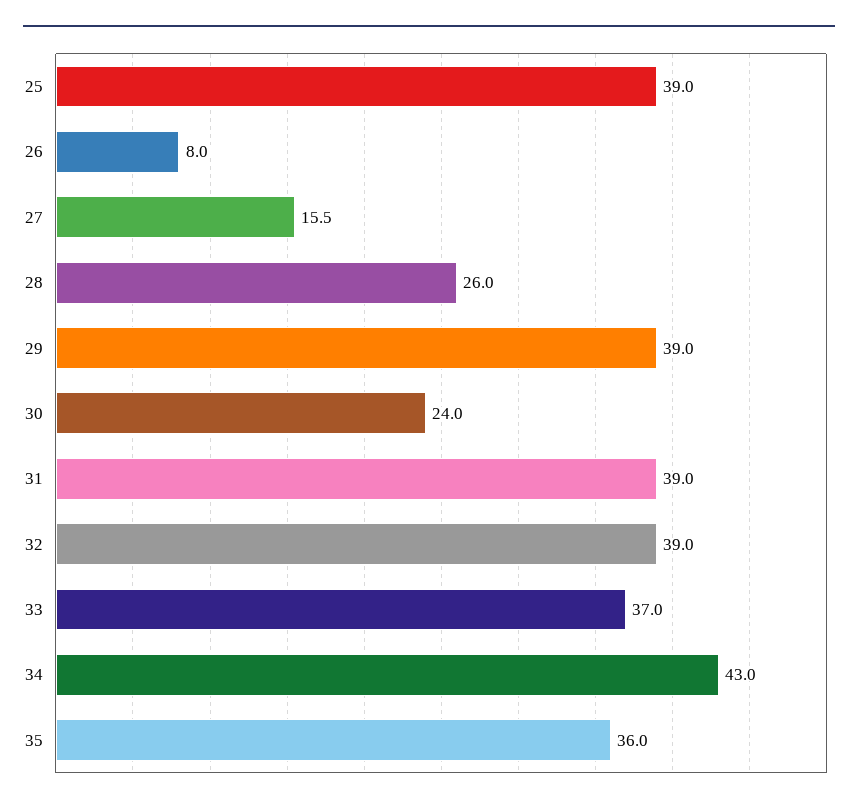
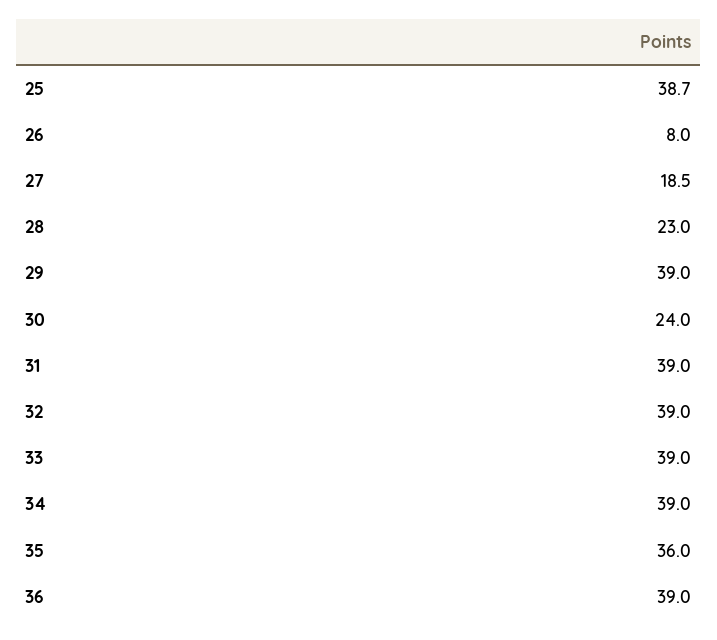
  {
-   "25": 39,
+   "25": 38.7,
    "26": 8,
-   "27": 15.5,
+   "27": 18.5,
-   "28": 26,
+   "28": 23,
    "29": 39,
    "30": 24,
    "31": 39,
    "32": 39,
-   "33": 37,
+   "33": 39,
-   "34": 43,
+   "34": 39,
-   "35": 36
+   "35": 36,
+   "36": 39
  }

